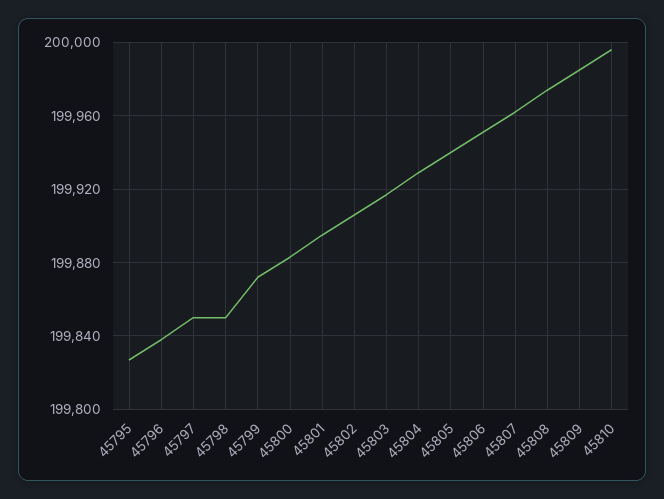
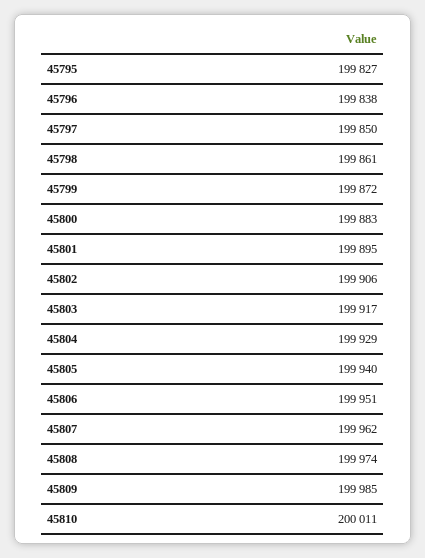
  {
    "45795": 199827,
    "45796": 199838,
    "45797": 199850,
-   "45798": 199850,
+   "45798": 199861,
    "45799": 199872,
    "45800": 199883,
    "45801": 199895,
    "45802": 199906,
    "45803": 199917,
    "45804": 199929,
    "45805": 199940,
    "45806": 199951,
    "45807": 199962,
    "45808": 199974,
    "45809": 199985,
-   "45810": 199995
+   "45810": 200011
  }

